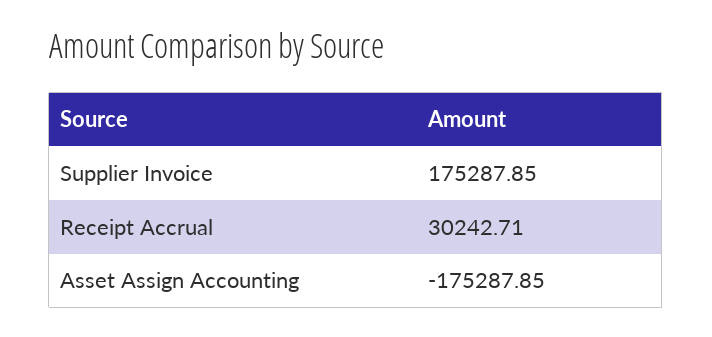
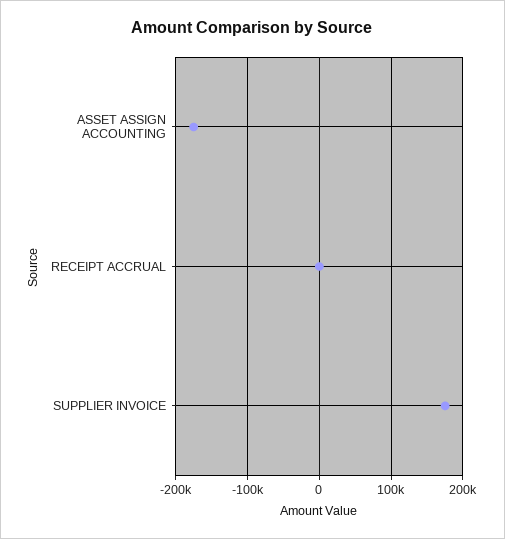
  {
    "Supplier Invoice": 175287.85,
-   "Receipt Accrual": 30242.71,
+   "Receipt Accrual": 0,
    "Asset Assign Accounting": -175287.85
  }

